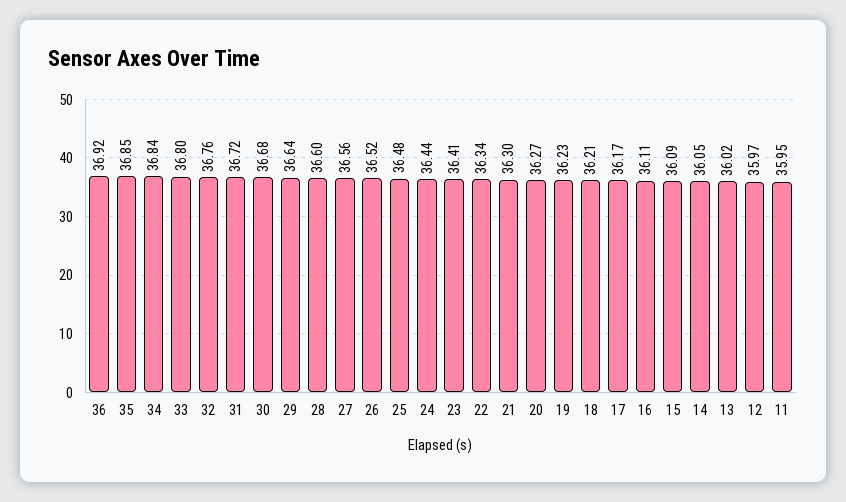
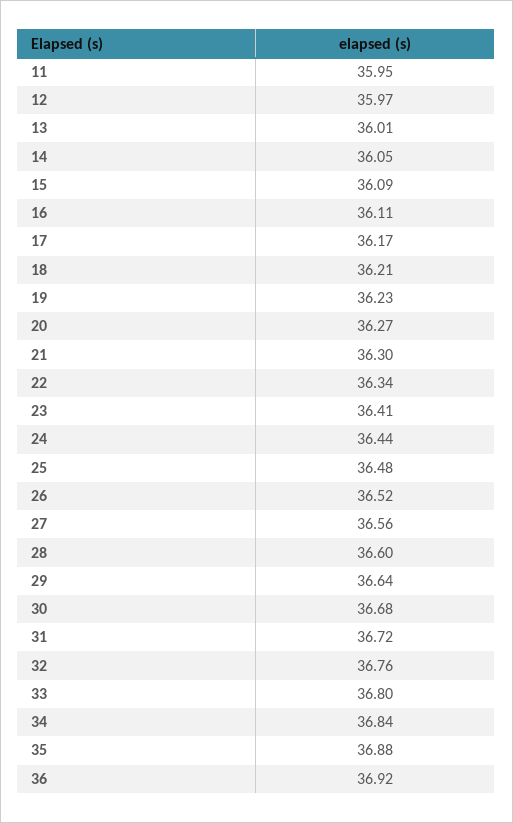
  {
    "36": 36.92,
-   "35": 36.85,
+   "35": 36.88,
    "34": 36.84,
    "33": 36.8,
    "32": 36.76,
    "31": 36.72,
    "30": 36.68,
    "29": 36.64,
    "28": 36.6,
    "27": 36.56,
    "26": 36.52,
    "25": 36.48,
    "24": 36.44,
    "23": 36.41,
    "22": 36.34,
    "21": 36.3,
    "20": 36.27,
    "19": 36.23,
    "18": 36.21,
    "17": 36.17,
    "16": 36.11,
    "15": 36.09,
    "14": 36.05,
-   "13": 36.02,
+   "13": 36.01,
    "12": 35.97,
    "11": 35.95
  }

